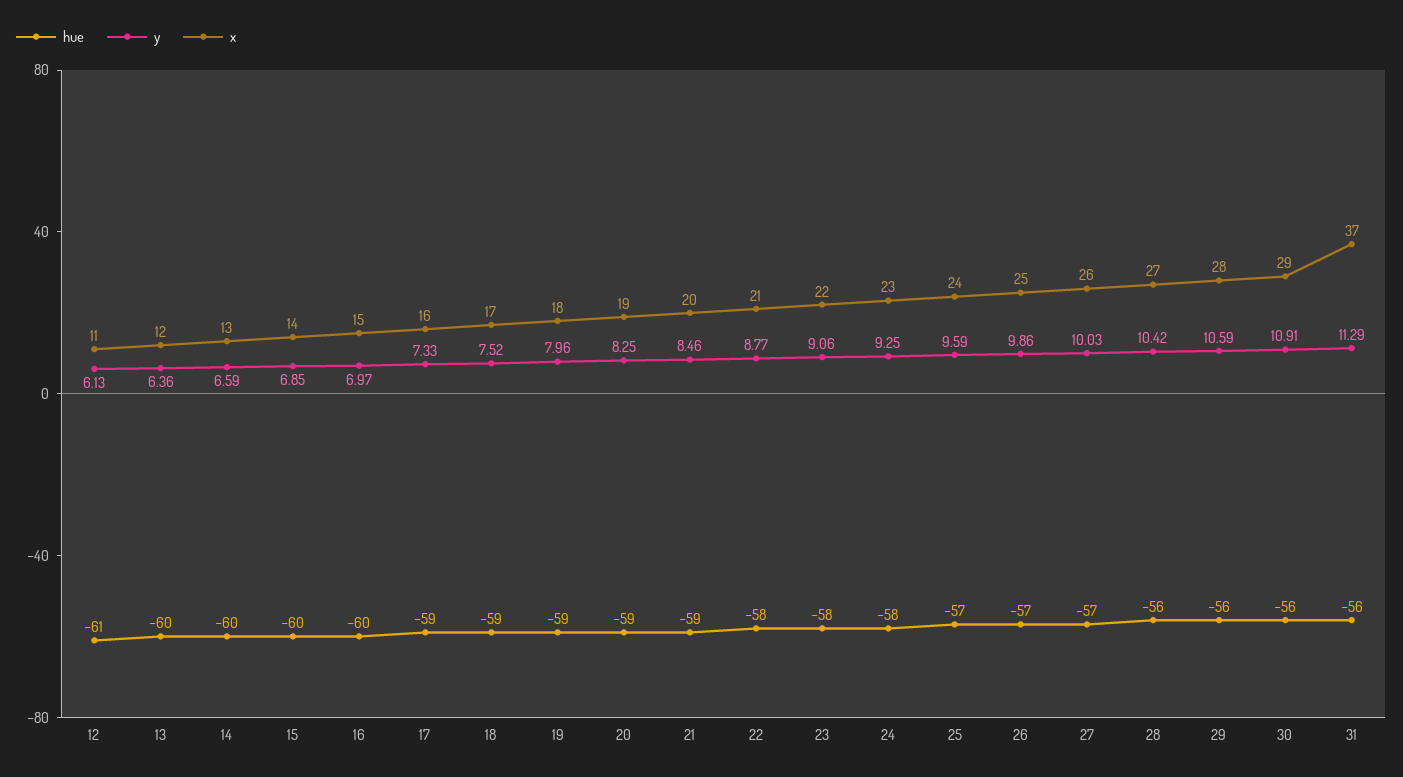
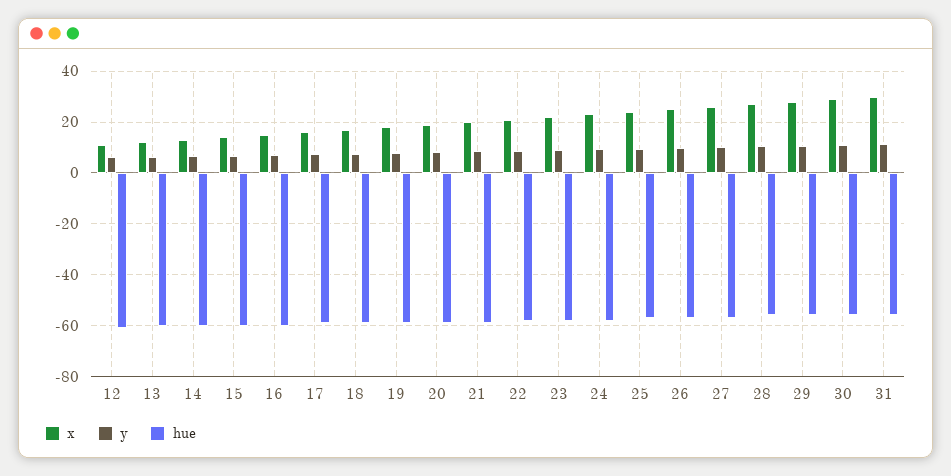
  {
    "hue": {
      "12": -61,
      "13": -60,
      "14": -60,
      "15": -60,
      "16": -60,
      "17": -59,
      "18": -59,
      "19": -59,
      "20": -59,
      "21": -59,
      "22": -58,
      "23": -58,
      "24": -58,
      "25": -57,
      "26": -57,
      "27": -57,
      "28": -56,
      "29": -56,
      "30": -56,
      "31": -56
    },
    "y": {
      "12": 6.13,
      "13": 6.36,
      "14": 6.59,
      "15": 6.85,
      "16": 6.97,
      "17": 7.33,
      "18": 7.52,
      "19": 7.96,
      "20": 8.25,
      "21": 8.46,
      "22": 8.77,
      "23": 9.06,
      "24": 9.25,
      "25": 9.59,
      "26": 9.86,
      "27": 10.03,
      "28": 10.42,
      "29": 10.59,
      "30": 10.91,
      "31": 11.29
    },
    "x": {
      "12": 11,
      "13": 12,
      "14": 13,
      "15": 14,
      "16": 15,
      "17": 16,
      "18": 17,
      "19": 18,
      "20": 19,
      "21": 20,
      "22": 21,
      "23": 22,
      "24": 23,
      "25": 24,
      "26": 25,
      "27": 26,
      "28": 27,
      "29": 28,
      "30": 29,
-     "31": 37
+     "31": 30
    }
  }

